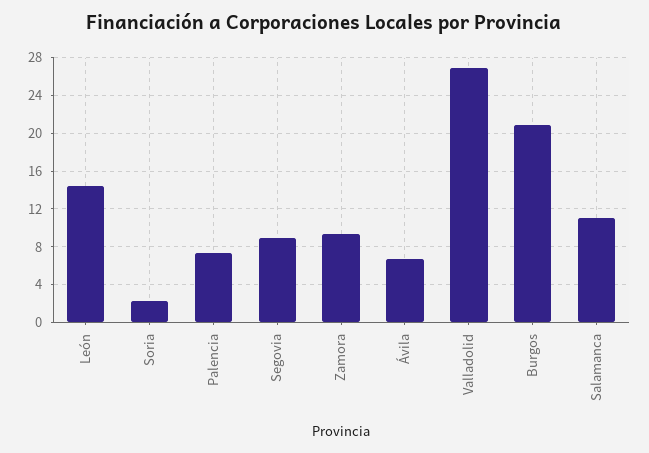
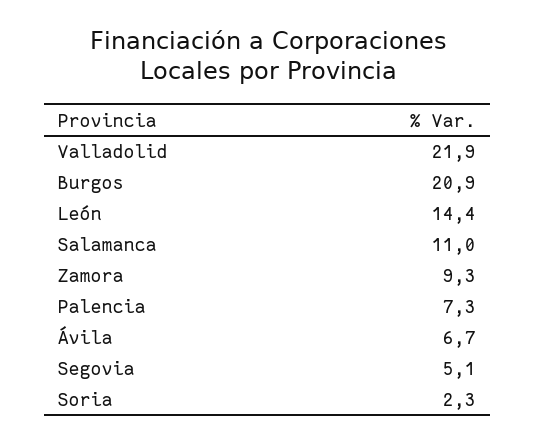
  {
    "León": 14.4,
    "Soria": 2.3,
    "Palencia": 7.3,
-   "Segovia": 9,
+   "Segovia": 5.1,
    "Zamora": 9.3,
    "Ávila": 6.7,
-   "Valladolid": 27,
+   "Valladolid": 21.9,
    "Burgos": 20.9,
    "Salamanca": 11
  }

